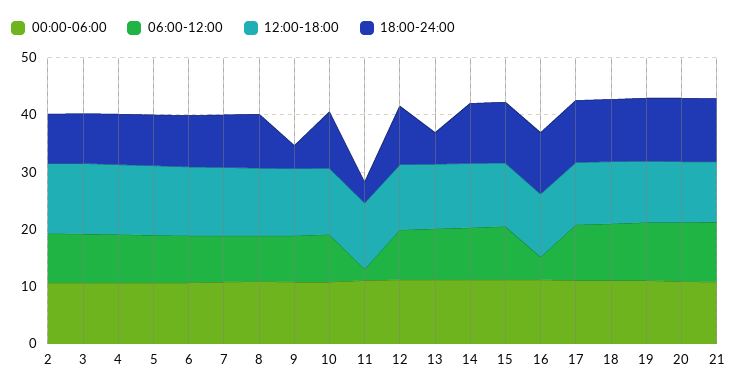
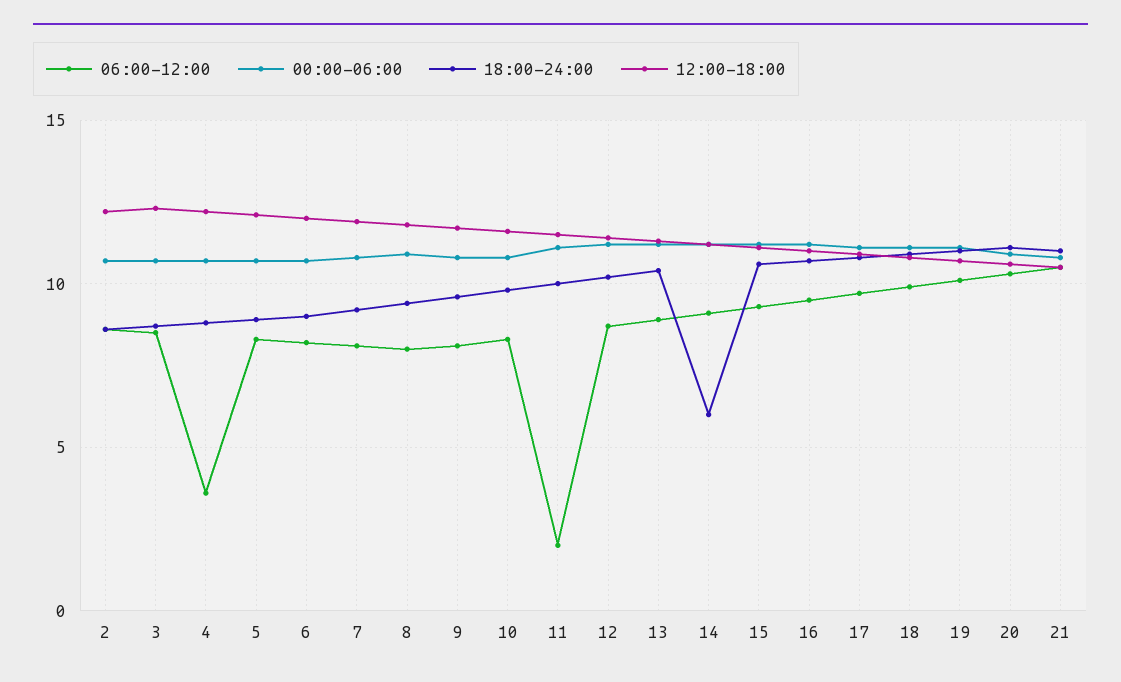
  {
    "00:00-06:00": {
      "2": 10.5,
      "3": 10.5,
      "4": 10.5,
      "5": 10.5,
      "6": 10.5,
      "7": 11,
      "8": 11,
      "9": 11,
      "10": 11,
      "11": 11,
      "12": 11,
      "13": 11,
      "14": 11,
      "15": 11,
      "16": 11,
      "17": 11,
      "18": 11,
      "19": 11,
      "20": 11,
      "21": 11
    },
    "06:00-12:00": {
      "2": 8.5,
      "3": 8.5,
-     "4": 8,
+     "4": 3.5,
      "5": 8.5,
      "6": 8,
      "7": 8,
      "8": 8,
      "9": 8,
      "10": 8.5,
      "11": 2,
      "12": 8.5,
      "13": 9,
      "14": 9,
      "15": 9.5,
-     "16": 4,
+     "16": 9.5,
      "17": 9.5,
      "18": 10,
      "19": 10,
      "20": 10.5,
      "21": 10.5
    },
    "12:00-18:00": {
      "2": 12,
      "3": 12.5,
      "4": 12,
      "5": 12,
      "6": 12,
      "7": 12,
      "8": 12,
      "9": 11.5,
      "10": 11.5,
      "11": 11.5,
      "12": 11.5,
      "13": 11.5,
      "14": 11,
      "15": 11,
      "16": 11,
      "17": 11,
      "18": 11,
      "19": 10.5,
      "20": 10.5,
      "21": 10.5
    },
    "18:00-24:00": {
      "2": 8.5,
      "3": 8.5,
      "4": 9,
      "5": 9,
      "6": 9,
      "7": 9,
      "8": 9.5,
-     "9": 4,
+     "9": 9.5,
      "10": 10,
-     "11": 4,
+     "11": 10,
      "12": 10,
-     "13": 6,
+     "13": 10.5,
-     "14": 10,
+     "14": 6,
      "15": 10.5,
      "16": 10.5,
      "17": 11,
      "18": 11,
      "19": 11,
      "20": 11,
      "21": 11
    }
  }

